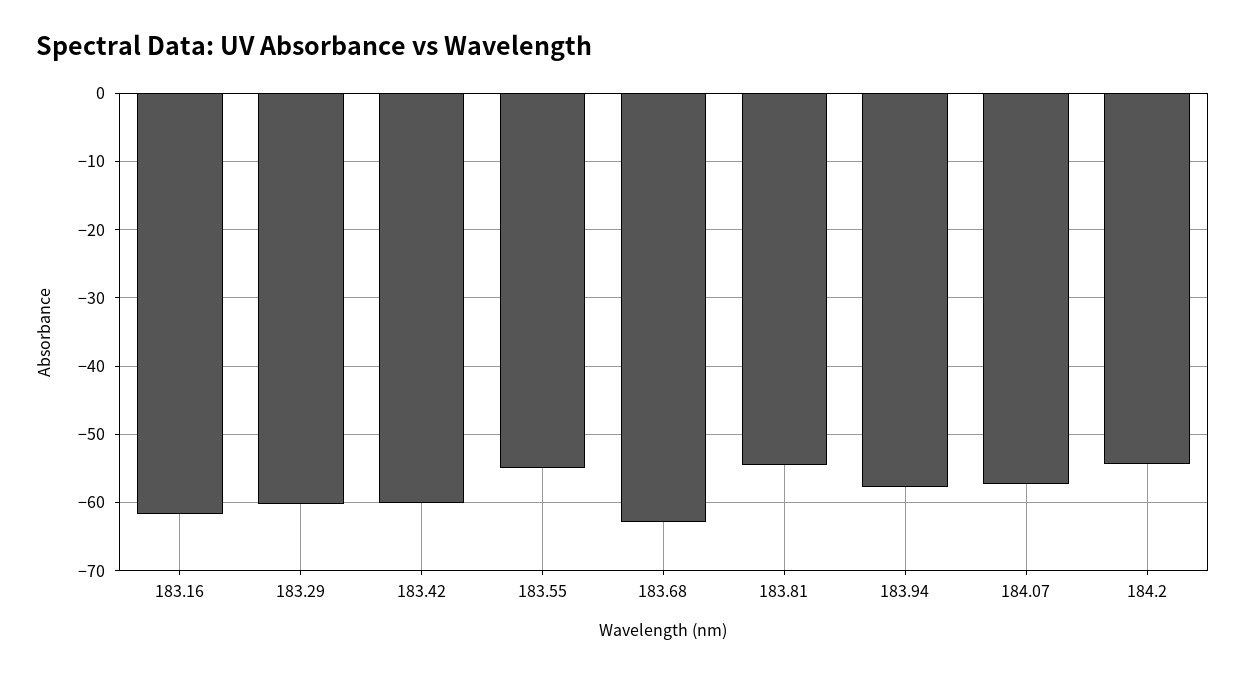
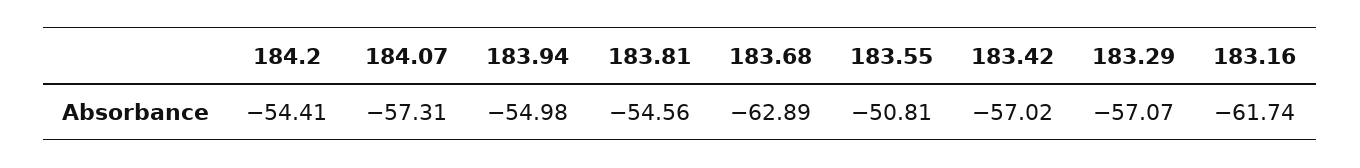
  {
    "183.16": -61.74,
-   "183.29": -60,
+   "183.29": -57.07,
-   "183.42": -60,
+   "183.42": -57.02,
-   "183.55": -55,
+   "183.55": -50.81,
    "183.68": -62.89,
    "183.81": -54.56,
-   "183.94": -58,
+   "183.94": -54.98,
    "184.07": -57.31,
    "184.2": -54.41
  }

